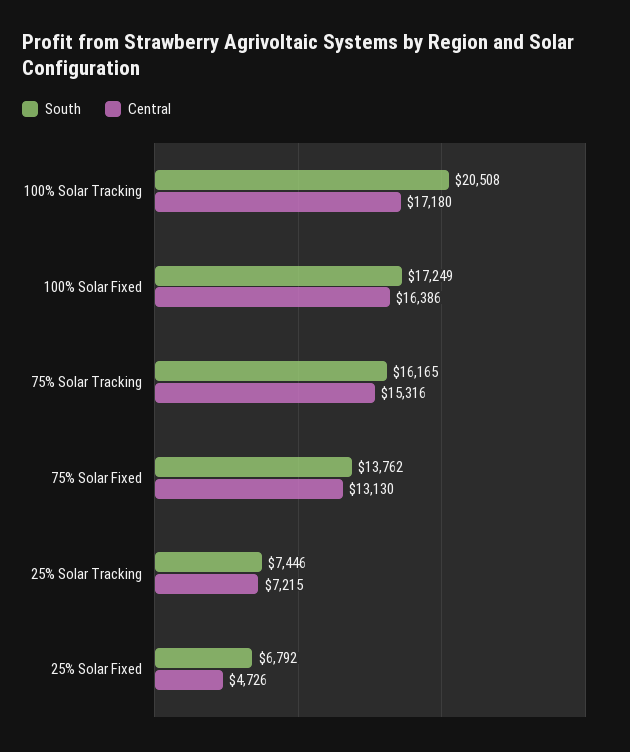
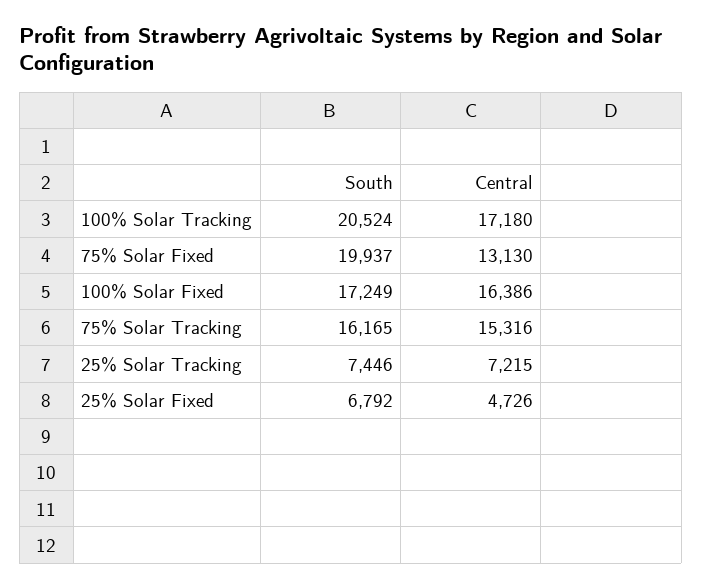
  {
    "South": {
-     "100% Solar Tracking": 20508,
+     "100% Solar Tracking": 20524,
      "100% Solar Fixed": 17249,
      "75% Solar Tracking": 16165,
-     "75% Solar Fixed": 13762,
+     "75% Solar Fixed": 19937,
      "25% Solar Tracking": 7446,
      "25% Solar Fixed": 6792
    },
    "Central": {
      "100% Solar Tracking": 17180,
      "100% Solar Fixed": 16386,
      "75% Solar Tracking": 15316,
      "75% Solar Fixed": 13130,
      "25% Solar Tracking": 7215,
      "25% Solar Fixed": 4726
    }
  }

